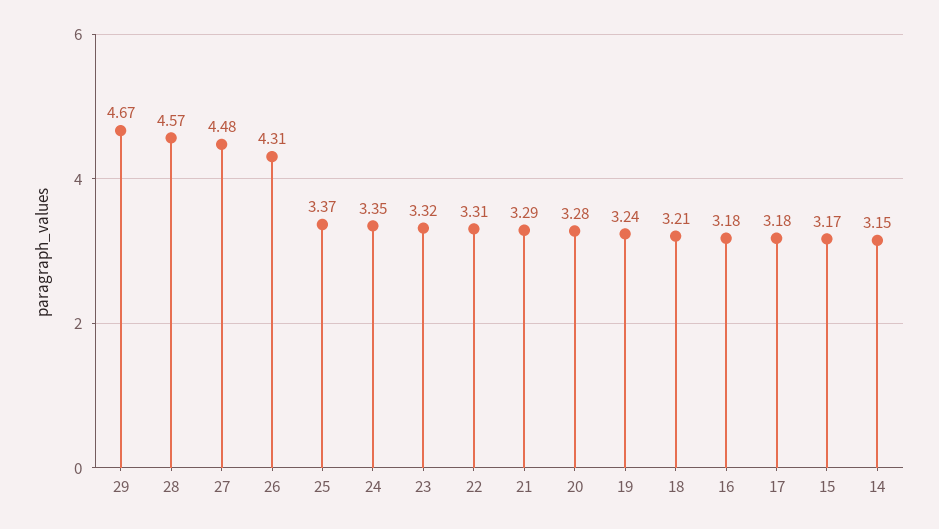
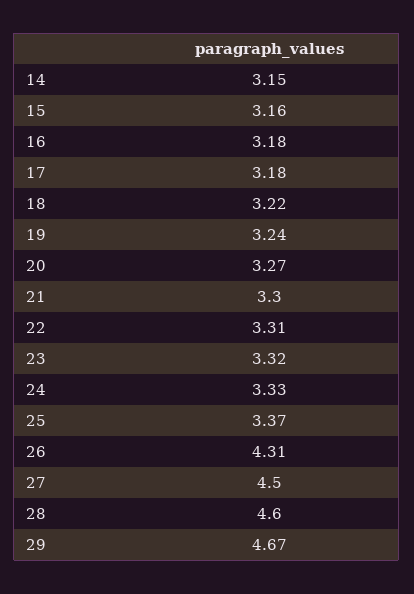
  {
    "29": 4.67,
-   "28": 4.57,
+   "28": 4.6,
-   "27": 4.48,
+   "27": 4.5,
    "26": 4.31,
    "25": 3.37,
-   "24": 3.35,
+   "24": 3.33,
    "23": 3.32,
    "22": 3.31,
-   "21": 3.29,
+   "21": 3.3,
-   "20": 3.28,
+   "20": 3.27,
    "19": 3.24,
-   "18": 3.21,
+   "18": 3.22,
    "16": 3.18,
    "17": 3.18,
-   "15": 3.17,
+   "15": 3.16,
    "14": 3.15
  }

